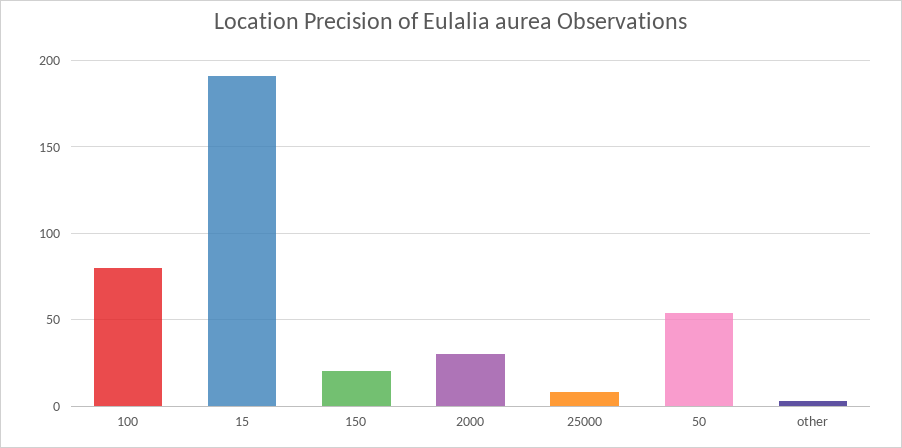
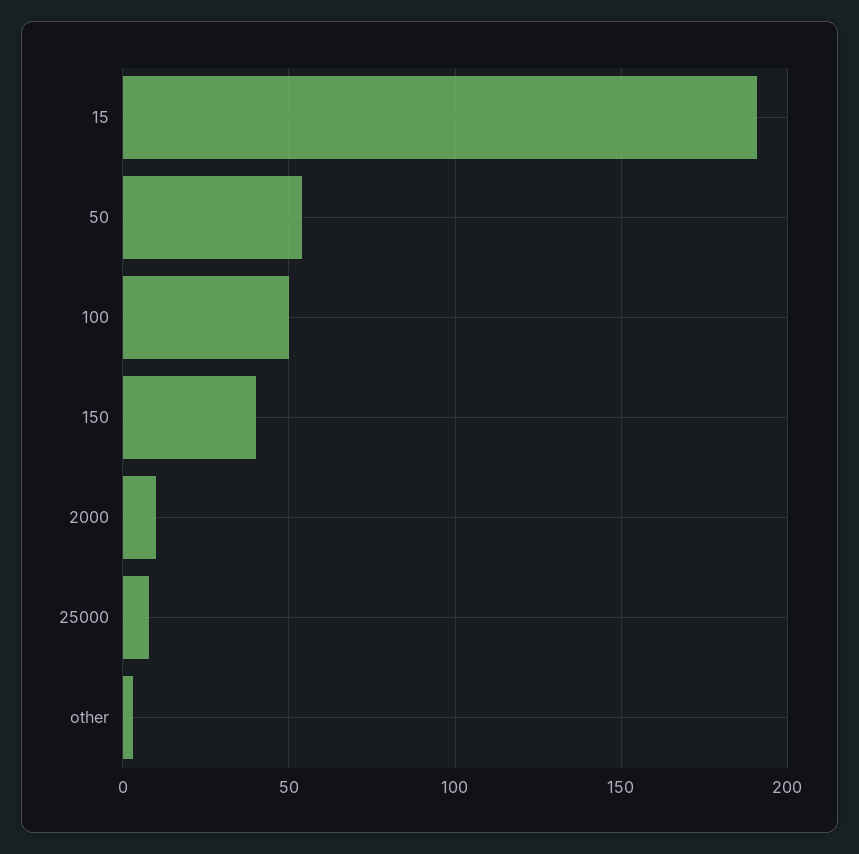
  {
-   "100": 80,
+   "100": 50,
    "15": 190,
-   "150": 20,
+   "150": 40,
-   "2000": 30,
+   "2000": 10,
    "25000": 10,
    "50": 55,
    "other": 5
  }

